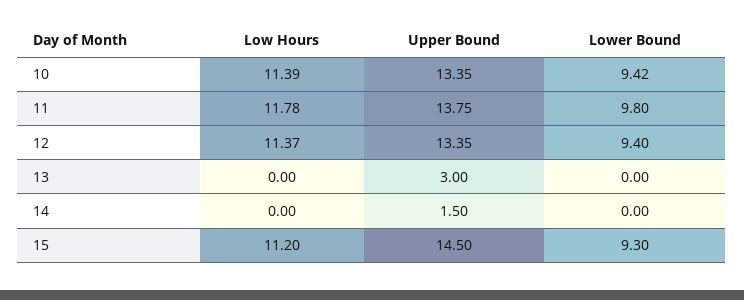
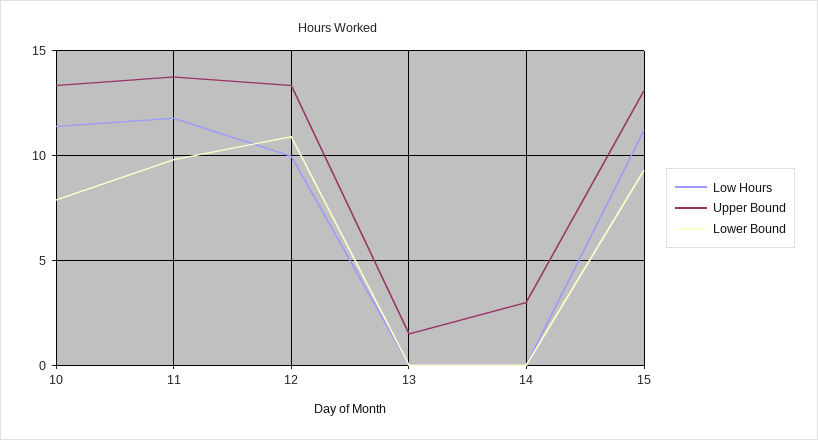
  {
    "Low Hours": {
      "10": 11.39,
      "11": 11.78,
-     "12": 11.37,
+     "12": 10,
      "13": 0,
      "14": 0,
      "15": 11.2
    },
    "Upper Bound": {
      "10": 13.35,
      "11": 13.75,
      "12": 13.35,
-     "13": 3,
+     "13": 1.5,
-     "14": 1.5,
+     "14": 3,
-     "15": 14.5
+     "15": 13
    },
    "Lower Bound": {
-     "10": 9.42,
+     "10": 8,
      "11": 9.8,
-     "12": 9.4,
+     "12": 11,
      "13": 0,
      "14": 0,
      "15": 9.3
    }
  }

